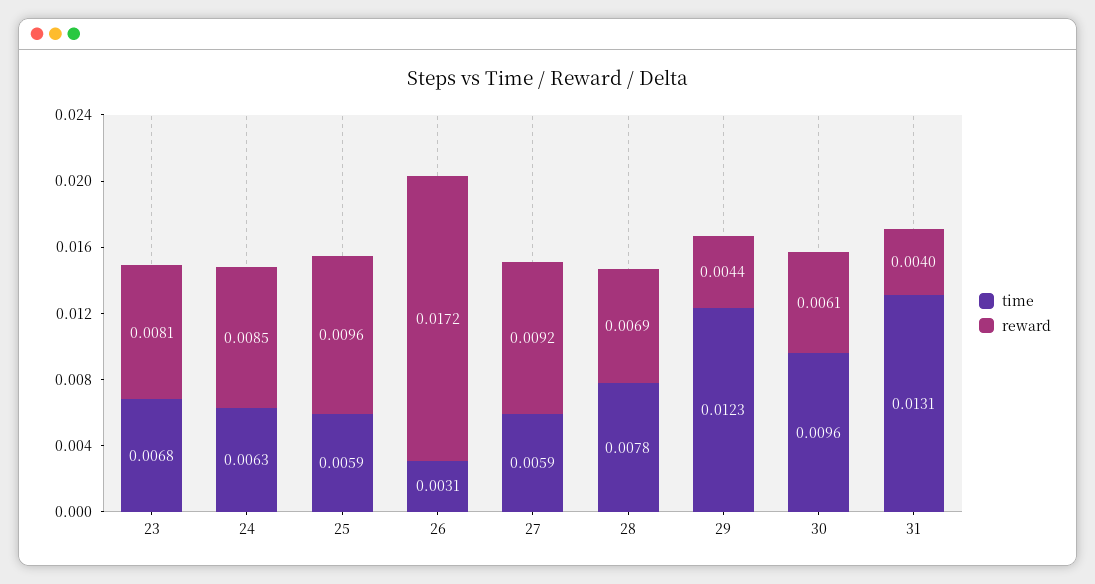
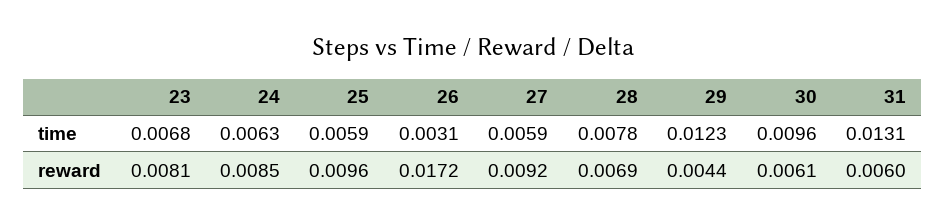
  {
    "time": {
      "23": 0.0068,
      "24": 0.0063,
      "25": 0.0059,
      "26": 0.0031,
      "27": 0.0059,
      "28": 0.0078,
      "29": 0.0123,
      "30": 0.0096,
      "31": 0.0131
    },
    "reward": {
      "23": 0.0081,
      "24": 0.0085,
      "25": 0.0096,
      "26": 0.0172,
      "27": 0.0092,
      "28": 0.0069,
      "29": 0.0044,
      "30": 0.0061,
-     "31": 0.004
+     "31": 0.006
    }
  }

